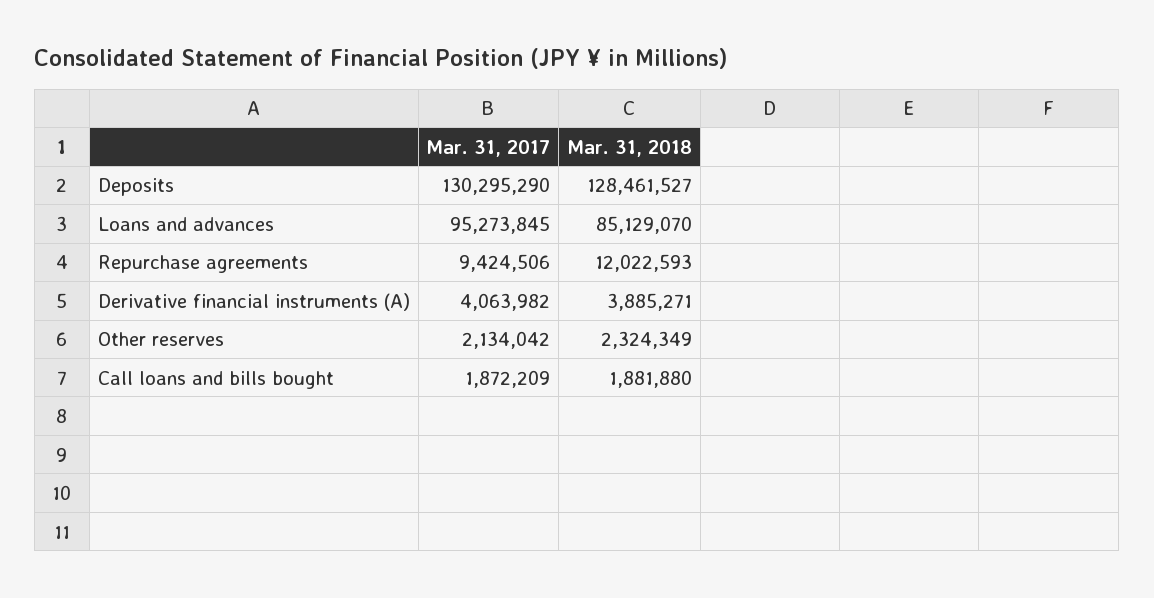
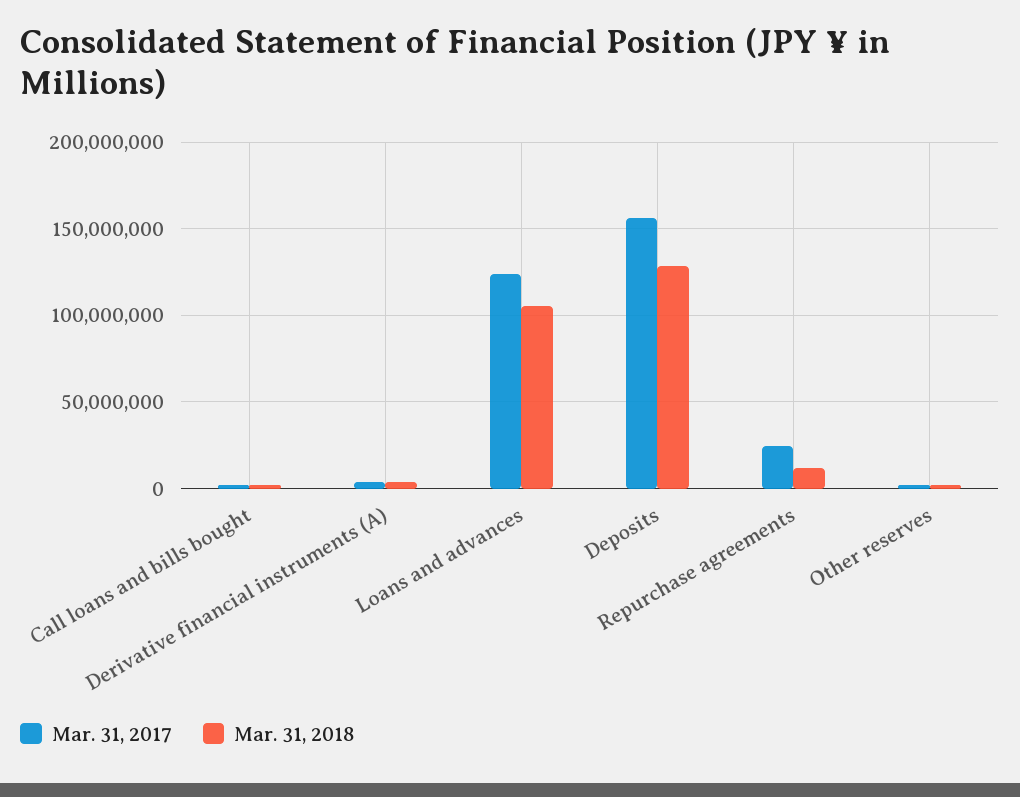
  {
    "Mar. 31, 2017": {
-     "Deposits": 130295290,
+     "Deposits": 155000000,
-     "Loans and advances": 95273845,
+     "Loans and advances": 125000000,
-     "Repurchase agreements": 9424506,
+     "Repurchase agreements": 25000000,
      "Derivative financial instruments (A)": 4063982,
      "Other reserves": 2134042,
      "Call loans and bills bought": 1872209
    },
    "Mar. 31, 2018": {
      "Deposits": 128461527,
-     "Loans and advances": 85129070,
+     "Loans and advances": 105000000,
      "Repurchase agreements": 12022593,
      "Derivative financial instruments (A)": 3885271,
      "Other reserves": 2324349,
      "Call loans and bills bought": 1881880
    }
  }

